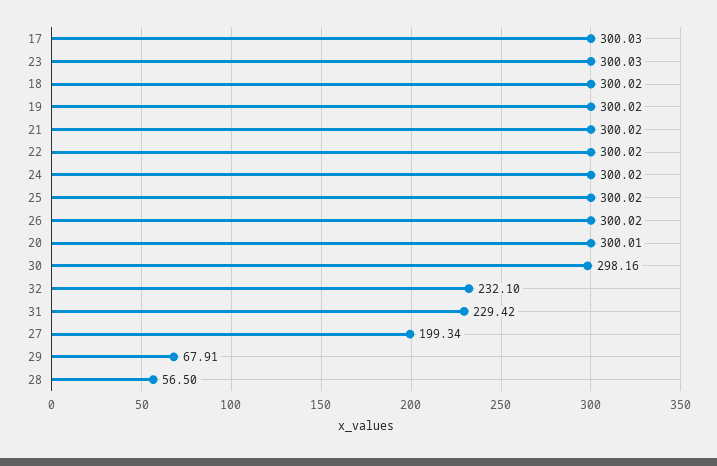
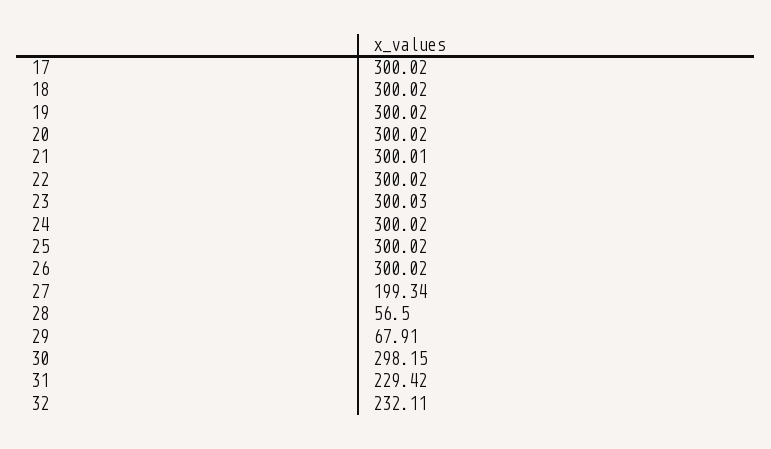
  {
-   "17": 300.03,
+   "17": 300.02,
    "23": 300.03,
    "18": 300.02,
    "19": 300.02,
-   "21": 300.02,
+   "21": 300.01,
    "22": 300.02,
    "24": 300.02,
    "25": 300.02,
    "26": 300.02,
-   "20": 300.01,
+   "20": 300.02,
-   "30": 298.16,
+   "30": 298.15,
-   "32": 232.1,
+   "32": 232.11,
    "31": 229.42,
    "27": 199.34,
    "29": 67.91,
    "28": 56.5
  }

